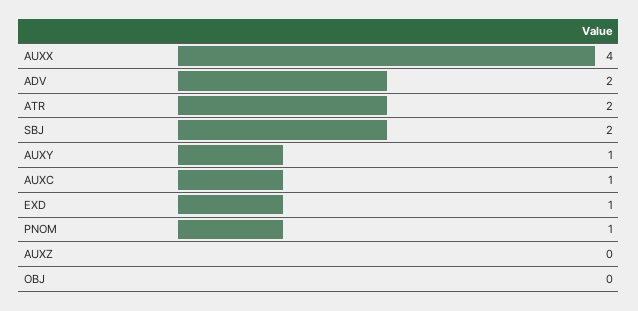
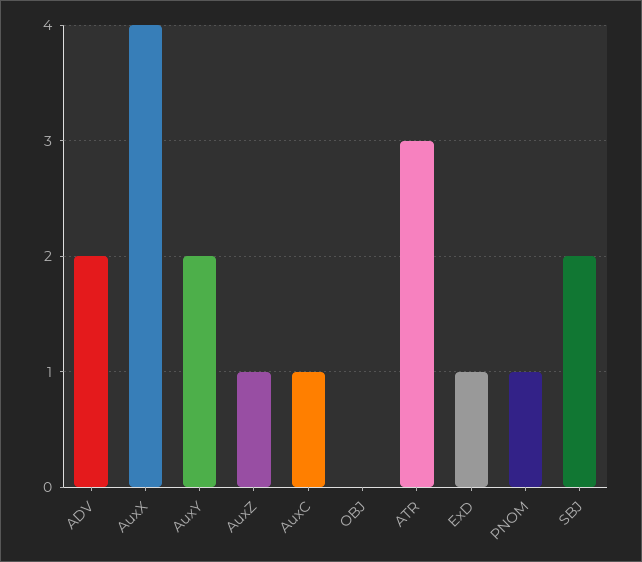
  {
    "AUXX": 4,
    "ADV": 2,
-   "ATR": 2,
+   "ATR": 3,
    "SBJ": 2,
-   "AUXY": 1,
+   "AUXY": 2,
    "AUXC": 1,
    "EXD": 1,
    "PNOM": 1,
-   "AUXZ": 0,
+   "AUXZ": 1,
    "OBJ": 0
  }

